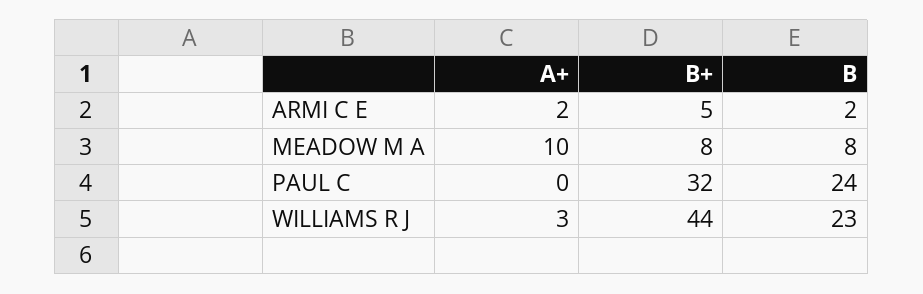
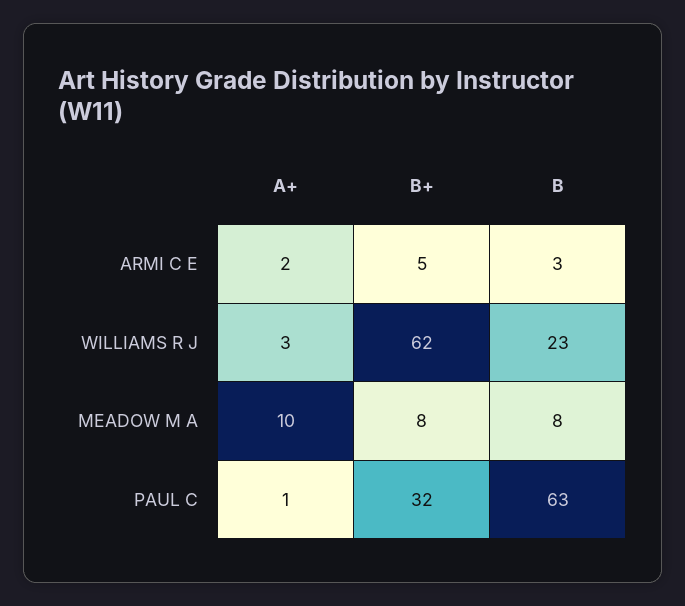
  {
    "A+": {
      "ARMI C E": 2,
      "MEADOW M A": 10,
-     "PAUL C": 0,
+     "PAUL C": 1,
      "WILLIAMS R J": 3
    },
    "B+": {
      "ARMI C E": 5,
      "MEADOW M A": 8,
      "PAUL C": 32,
-     "WILLIAMS R J": 44
+     "WILLIAMS R J": 62
    },
    "B": {
-     "ARMI C E": 2,
+     "ARMI C E": 3,
      "MEADOW M A": 8,
-     "PAUL C": 24,
+     "PAUL C": 63,
      "WILLIAMS R J": 23
    }
  }

